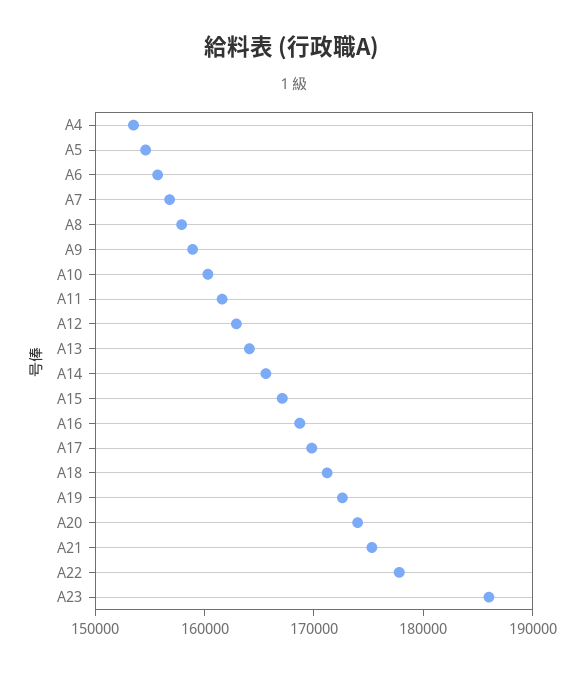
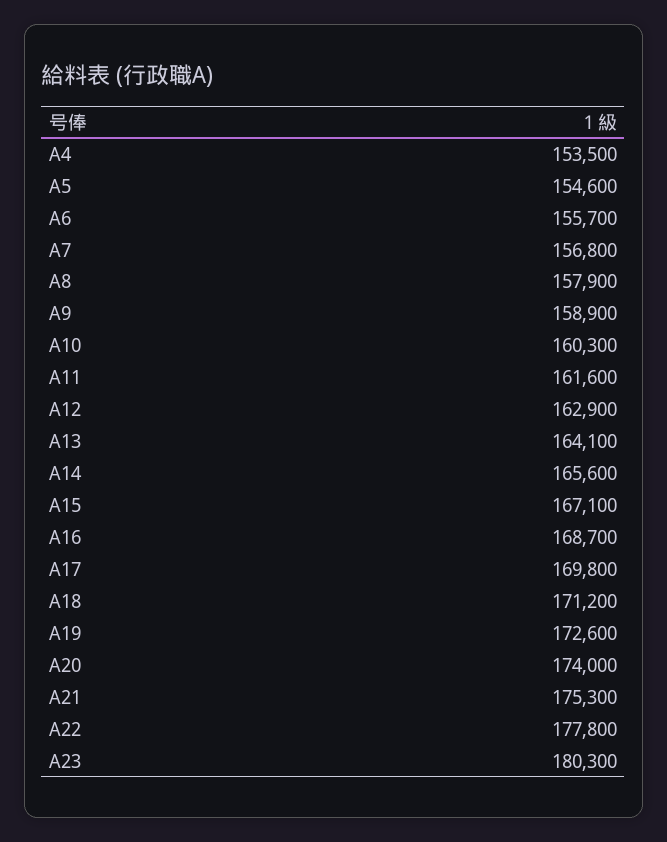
  {
    "A4": 153500,
    "A5": 154600,
    "A6": 155700,
    "A7": 156800,
    "A8": 157900,
    "A9": 158900,
    "A10": 160300,
    "A11": 161600,
    "A12": 162900,
    "A13": 164100,
    "A14": 165600,
    "A15": 167100,
    "A16": 168700,
    "A17": 169800,
    "A18": 171200,
    "A19": 172600,
    "A20": 174000,
    "A21": 175300,
    "A22": 177800,
-   "A23": 186000
+   "A23": 180300
  }

